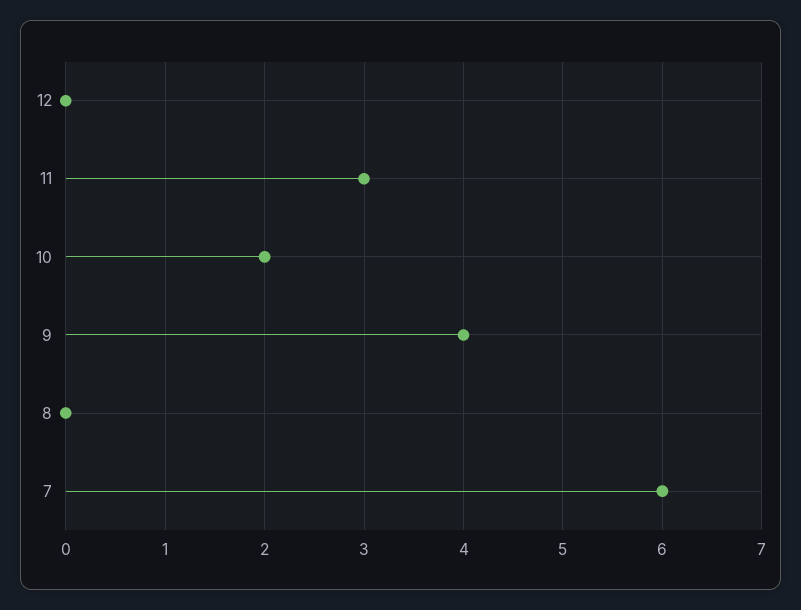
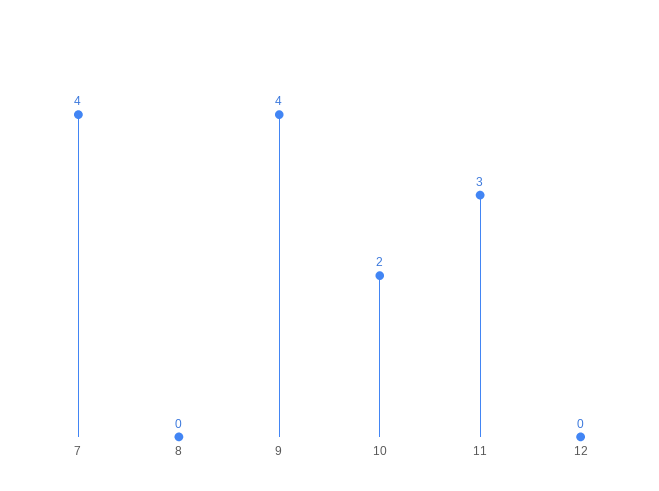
  {
    "12": 0,
    "11": 3,
    "10": 2,
    "9": 4,
    "8": 0,
-   "7": 6
+   "7": 4
  }

